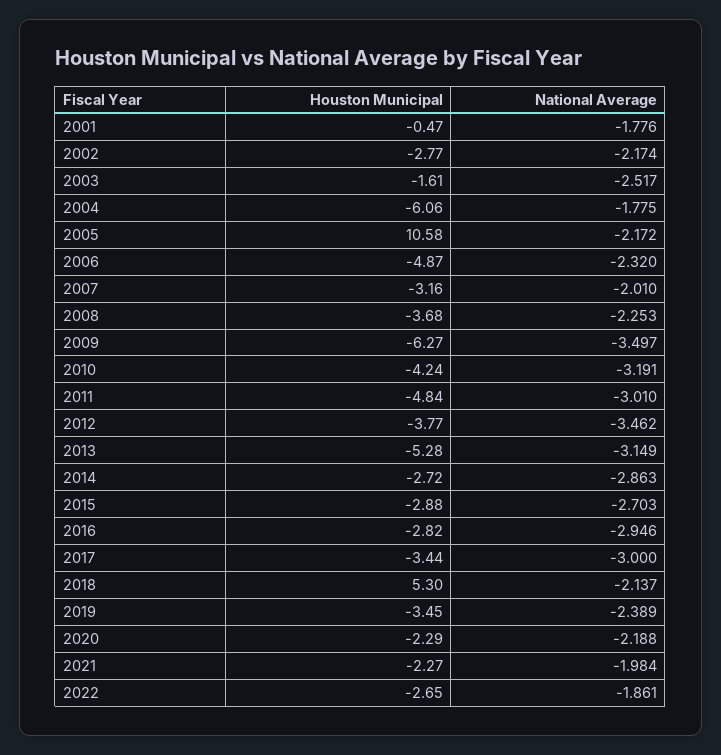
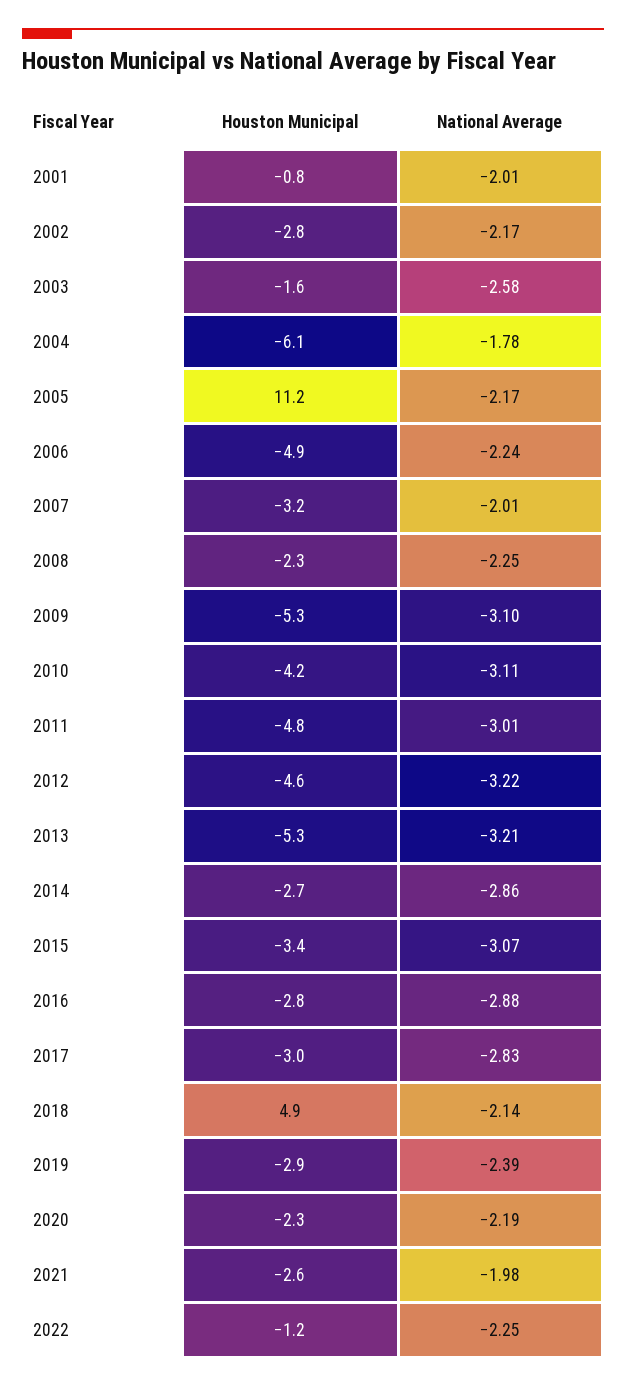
  {
    "Houston Municipal": {
-     "2001": -0.47,
+     "2001": -0.8,
      "2002": -2.77,
      "2003": -1.61,
      "2004": -6.06,
-     "2005": 10.58,
+     "2005": 11.2,
      "2006": -4.87,
      "2007": -3.16,
-     "2008": -3.68,
+     "2008": -2.3,
-     "2009": -6.27,
+     "2009": -5.3,
      "2010": -4.24,
      "2011": -4.84,
-     "2012": -3.77,
+     "2012": -4.6,
      "2013": -5.28,
      "2014": -2.72,
-     "2015": -2.88,
+     "2015": -3.4,
      "2016": -2.82,
-     "2017": -3.44,
+     "2017": -3,
-     "2018": 5.3,
+     "2018": 4.9,
-     "2019": -3.45,
+     "2019": -2.9,
      "2020": -2.29,
-     "2021": -2.27,
+     "2021": -2.6,
-     "2022": -2.65
+     "2022": -1.2
    },
    "National Average": {
-     "2001": -1.776,
+     "2001": -2.01,
      "2002": -2.174,
-     "2003": -2.517,
+     "2003": -2.58,
      "2004": -1.775,
      "2005": -2.172,
-     "2006": -2.32,
+     "2006": -2.24,
      "2007": -2.01,
      "2008": -2.253,
-     "2009": -3.497,
+     "2009": -3.1,
-     "2010": -3.191,
+     "2010": -3.11,
      "2011": -3.01,
-     "2012": -3.462,
+     "2012": -3.22,
-     "2013": -3.149,
+     "2013": -3.21,
      "2014": -2.863,
-     "2015": -2.703,
+     "2015": -3.07,
-     "2016": -2.946,
+     "2016": -2.88,
-     "2017": -3,
+     "2017": -2.83,
      "2018": -2.137,
      "2019": -2.389,
      "2020": -2.188,
      "2021": -1.984,
-     "2022": -1.861
+     "2022": -2.25
    }
  }

